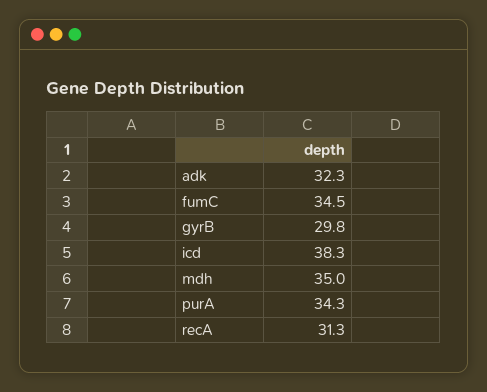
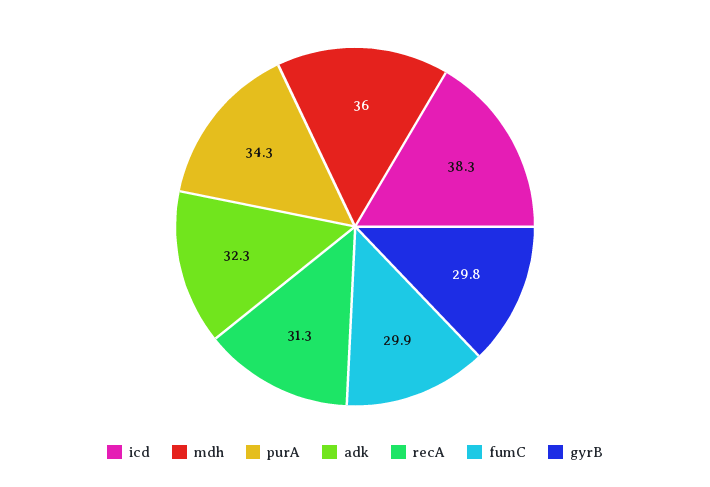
  {
    "adk": 32.3,
-   "fumC": 34.5,
+   "fumC": 29.9,
    "gyrB": 29.8,
    "icd": 38.3,
-   "mdh": 35,
+   "mdh": 36,
    "purA": 34.3,
    "recA": 31.3
  }

